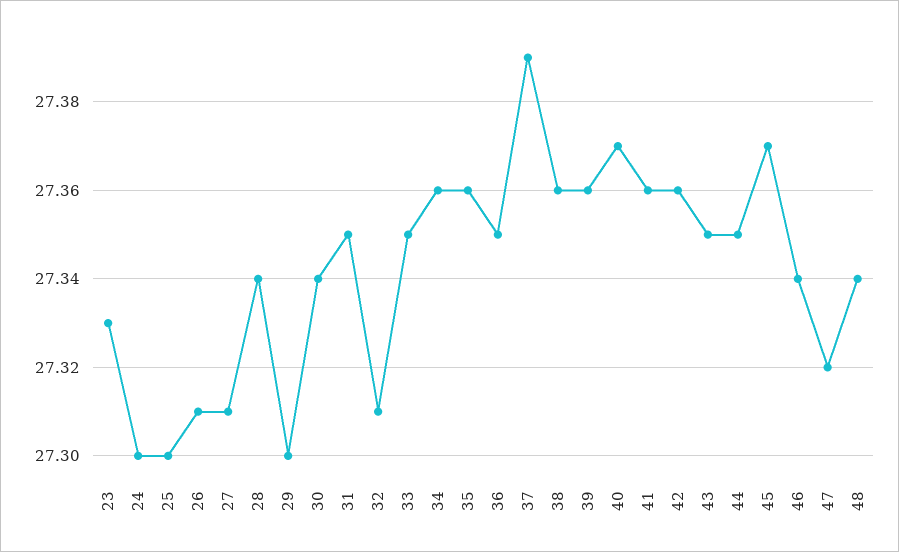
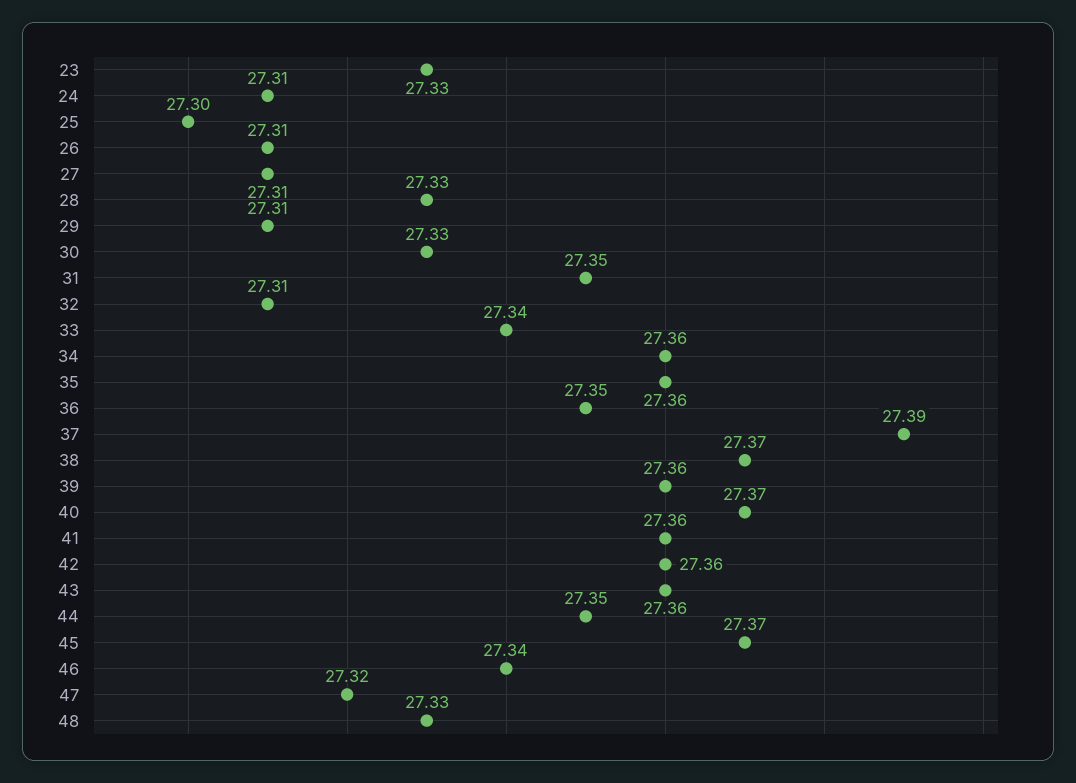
  {
    "23": 27.33,
-   "24": 27.3,
+   "24": 27.31,
    "25": 27.3,
    "26": 27.31,
    "27": 27.31,
-   "28": 27.34,
+   "28": 27.33,
-   "29": 27.3,
+   "29": 27.31,
-   "30": 27.34,
+   "30": 27.33,
    "31": 27.35,
    "32": 27.31,
-   "33": 27.35,
+   "33": 27.34,
    "34": 27.36,
    "35": 27.36,
    "36": 27.35,
    "37": 27.39,
-   "38": 27.36,
+   "38": 27.37,
    "39": 27.36,
    "40": 27.37,
    "41": 27.36,
    "42": 27.36,
-   "43": 27.35,
+   "43": 27.36,
    "44": 27.35,
    "45": 27.37,
    "46": 27.34,
    "47": 27.32,
-   "48": 27.34
+   "48": 27.33
  }

